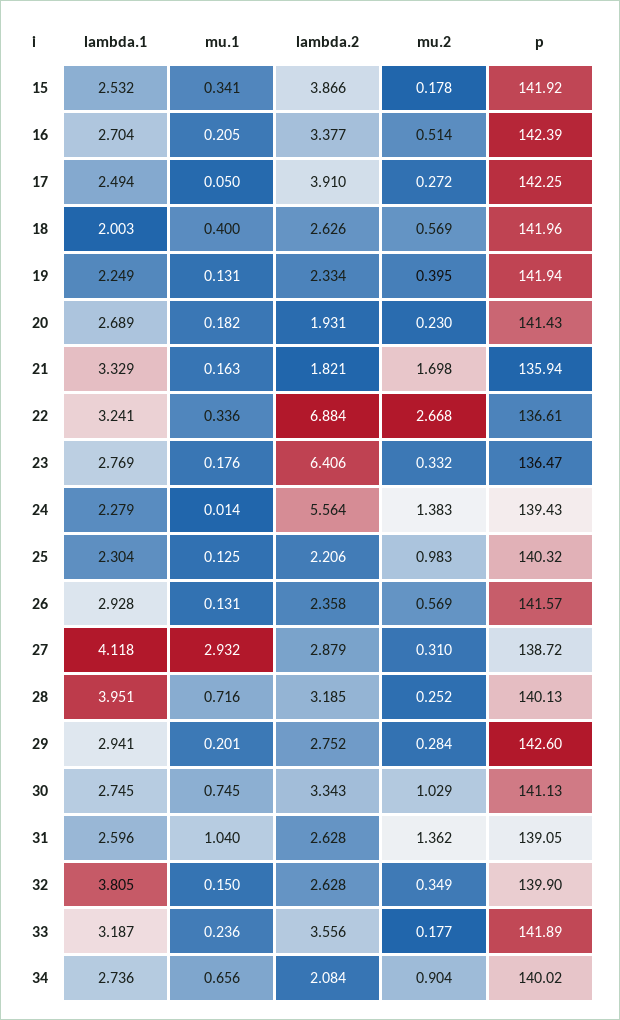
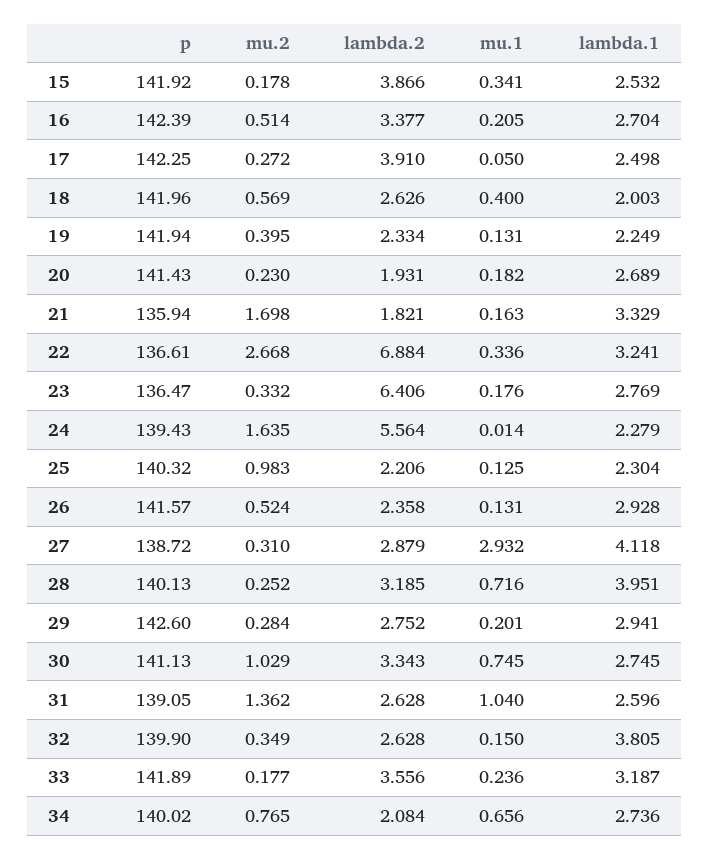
  {
    "lambda.1": {
      "15": 2.532,
      "16": 2.704,
-     "17": 2.494,
+     "17": 2.498,
      "18": 2.003,
      "19": 2.249,
      "20": 2.689,
      "21": 3.329,
      "22": 3.241,
      "23": 2.769,
      "24": 2.279,
      "25": 2.304,
      "26": 2.928,
      "27": 4.118,
      "28": 3.951,
      "29": 2.941,
      "30": 2.745,
      "31": 2.596,
      "32": 3.805,
      "33": 3.187,
      "34": 2.736
    },
    "mu.1": {
      "15": 0.341,
      "16": 0.205,
      "17": 0.05,
      "18": 0.4,
      "19": 0.131,
      "20": 0.182,
      "21": 0.163,
      "22": 0.336,
      "23": 0.176,
      "24": 0.014,
      "25": 0.125,
      "26": 0.131,
      "27": 2.932,
      "28": 0.716,
      "29": 0.201,
      "30": 0.745,
      "31": 1.04,
      "32": 0.15,
      "33": 0.236,
      "34": 0.656
    },
    "lambda.2": {
      "15": 3.866,
      "16": 3.377,
      "17": 3.91,
      "18": 2.626,
      "19": 2.334,
      "20": 1.931,
      "21": 1.821,
      "22": 6.884,
      "23": 6.406,
      "24": 5.564,
      "25": 2.206,
      "26": 2.358,
      "27": 2.879,
      "28": 3.185,
      "29": 2.752,
      "30": 3.343,
      "31": 2.628,
      "32": 2.628,
      "33": 3.556,
      "34": 2.084
    },
    "mu.2": {
      "15": 0.178,
      "16": 0.514,
      "17": 0.272,
      "18": 0.569,
      "19": 0.395,
      "20": 0.23,
      "21": 1.698,
      "22": 2.668,
      "23": 0.332,
-     "24": 1.383,
+     "24": 1.635,
      "25": 0.983,
-     "26": 0.569,
+     "26": 0.524,
      "27": 0.31,
      "28": 0.252,
      "29": 0.284,
      "30": 1.029,
      "31": 1.362,
      "32": 0.349,
      "33": 0.177,
-     "34": 0.904
+     "34": 0.765
    },
    "p": {
      "15": 141.92,
      "16": 142.39,
      "17": 142.25,
      "18": 141.96,
      "19": 141.94,
      "20": 141.43,
      "21": 135.94,
      "22": 136.61,
      "23": 136.47,
      "24": 139.43,
      "25": 140.32,
      "26": 141.57,
      "27": 138.72,
      "28": 140.13,
      "29": 142.6,
      "30": 141.13,
      "31": 139.05,
      "32": 139.9,
      "33": 141.89,
      "34": 140.02
    }
  }

